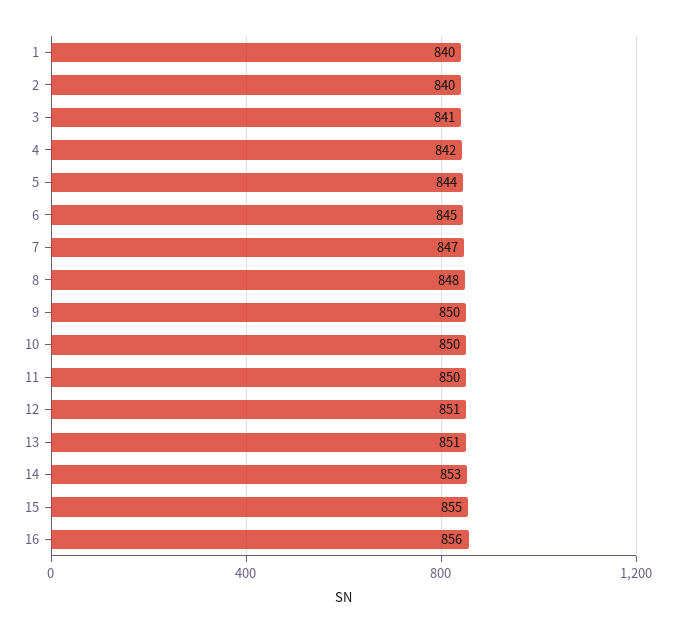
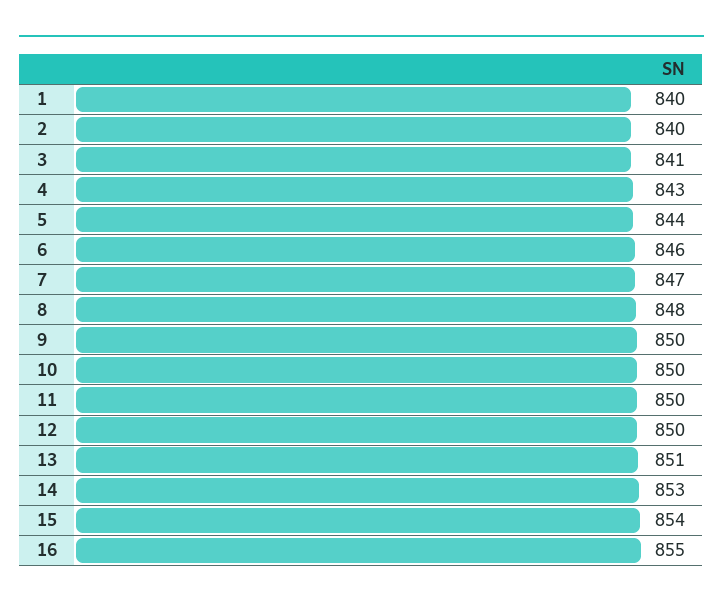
  {
    "1": 840,
    "2": 840,
    "3": 841,
-   "4": 842,
+   "4": 843,
    "5": 844,
-   "6": 845,
+   "6": 846,
    "7": 847,
    "8": 848,
    "9": 850,
    "10": 850,
    "11": 850,
-   "12": 851,
+   "12": 850,
    "13": 851,
    "14": 853,
-   "15": 855,
+   "15": 854,
-   "16": 856
+   "16": 855
  }

